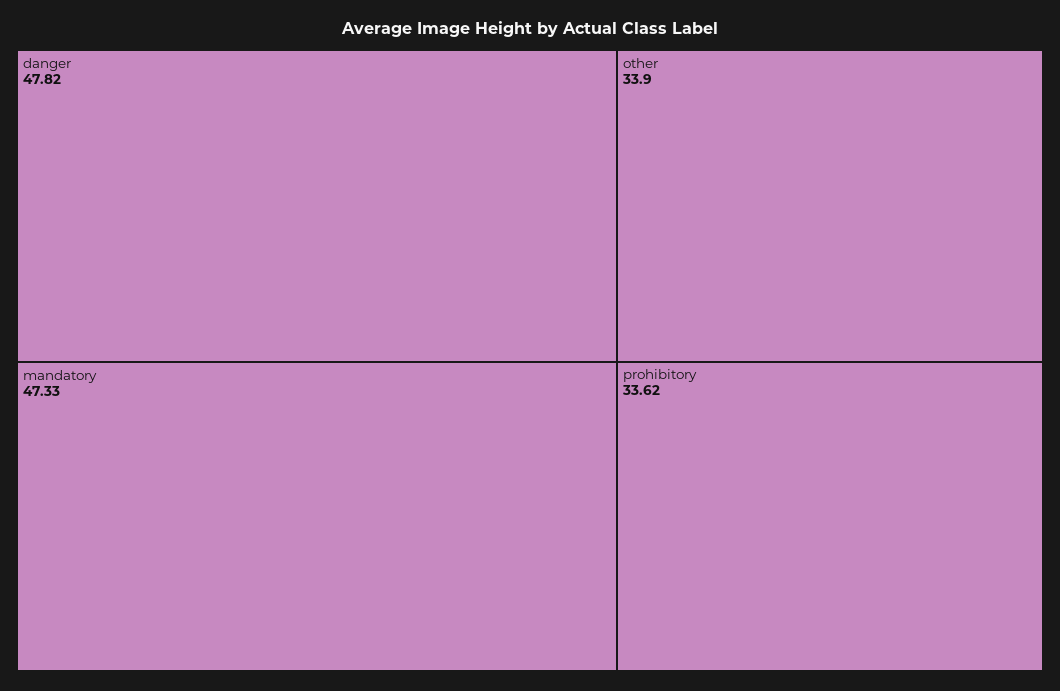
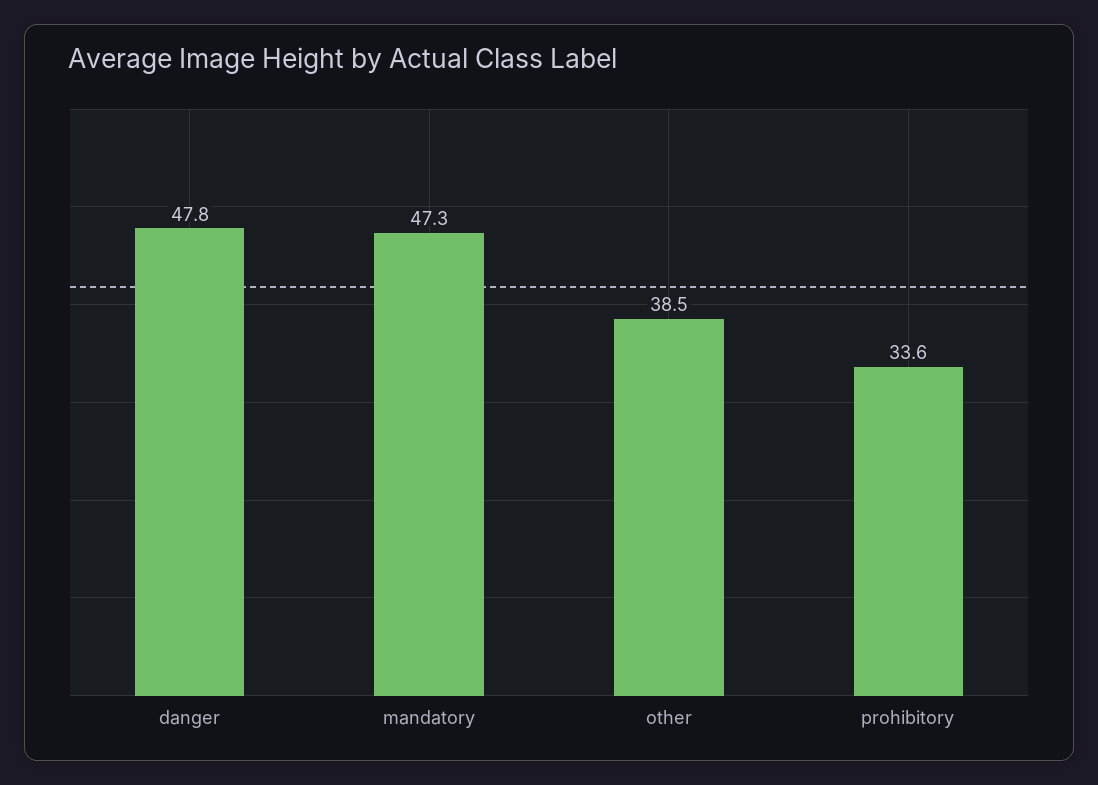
  {
    "danger": 47.82,
    "mandatory": 47.33,
-   "other": 33.9,
+   "other": 38.5,
    "prohibitory": 33.62
  }

